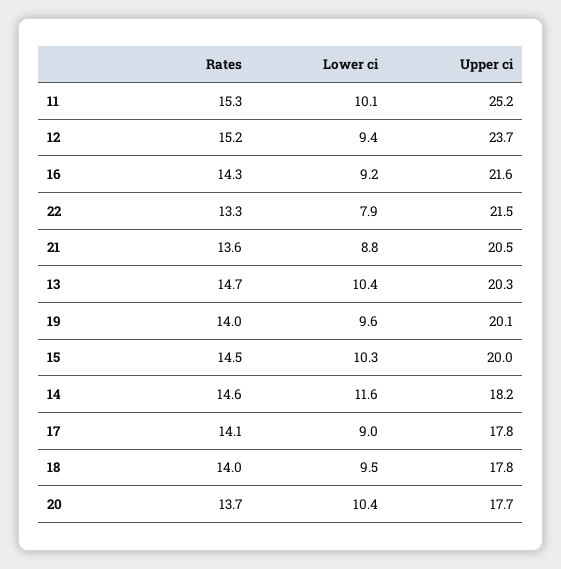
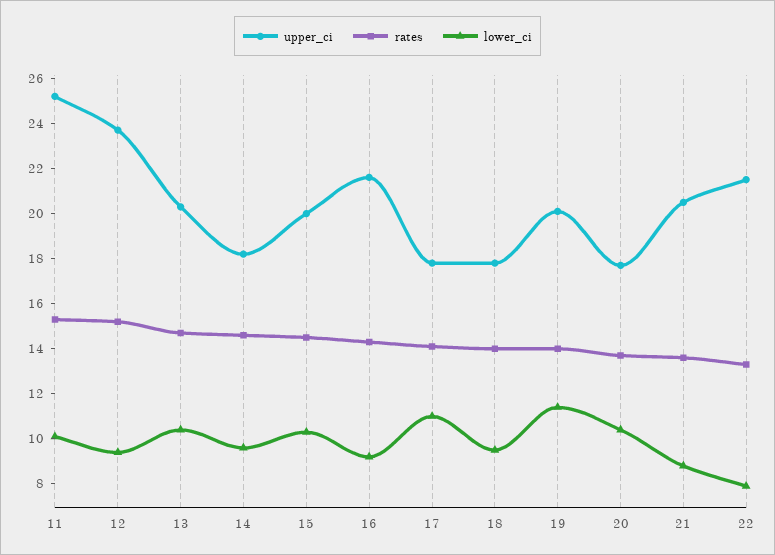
  {
    "Rates": {
      "11": 15.3,
      "12": 15.2,
      "16": 14.3,
      "22": 13.3,
      "21": 13.6,
      "13": 14.7,
      "19": 14,
      "15": 14.5,
      "14": 14.6,
      "17": 14.1,
      "18": 14,
      "20": 13.7
    },
    "Lower ci": {
      "11": 10.1,
      "12": 9.4,
      "16": 9.2,
      "22": 7.9,
      "21": 8.8,
      "13": 10.4,
-     "19": 9.6,
+     "19": 11.5,
      "15": 10.3,
-     "14": 11.6,
+     "14": 9.5,
-     "17": 9,
+     "17": 11,
      "18": 9.5,
      "20": 10.4
    },
    "Upper ci": {
      "11": 25.2,
      "12": 23.7,
      "16": 21.6,
      "22": 21.5,
      "21": 20.5,
      "13": 20.3,
      "19": 20.1,
      "15": 20,
      "14": 18.2,
      "17": 17.8,
      "18": 17.8,
      "20": 17.7
    }
  }

